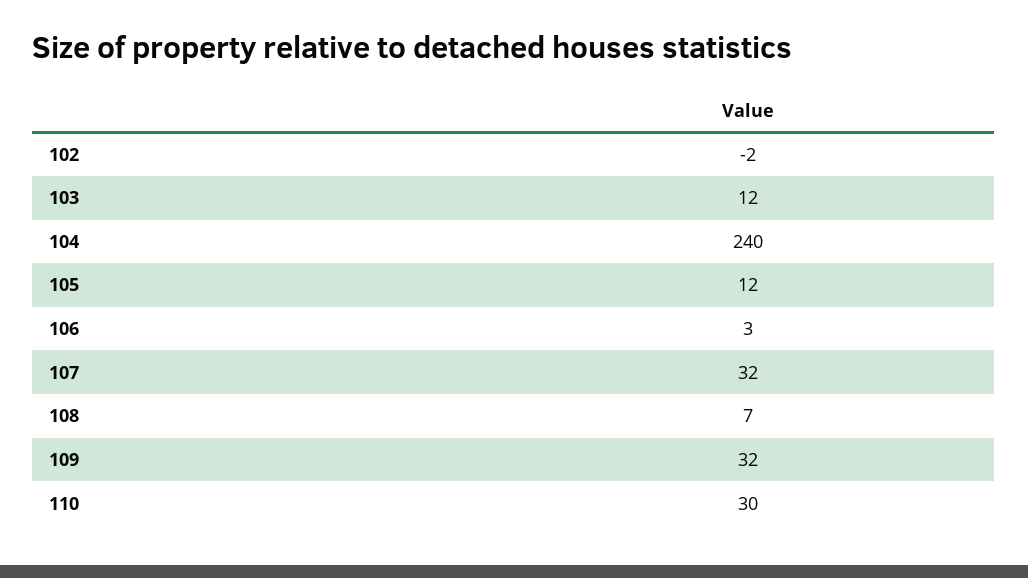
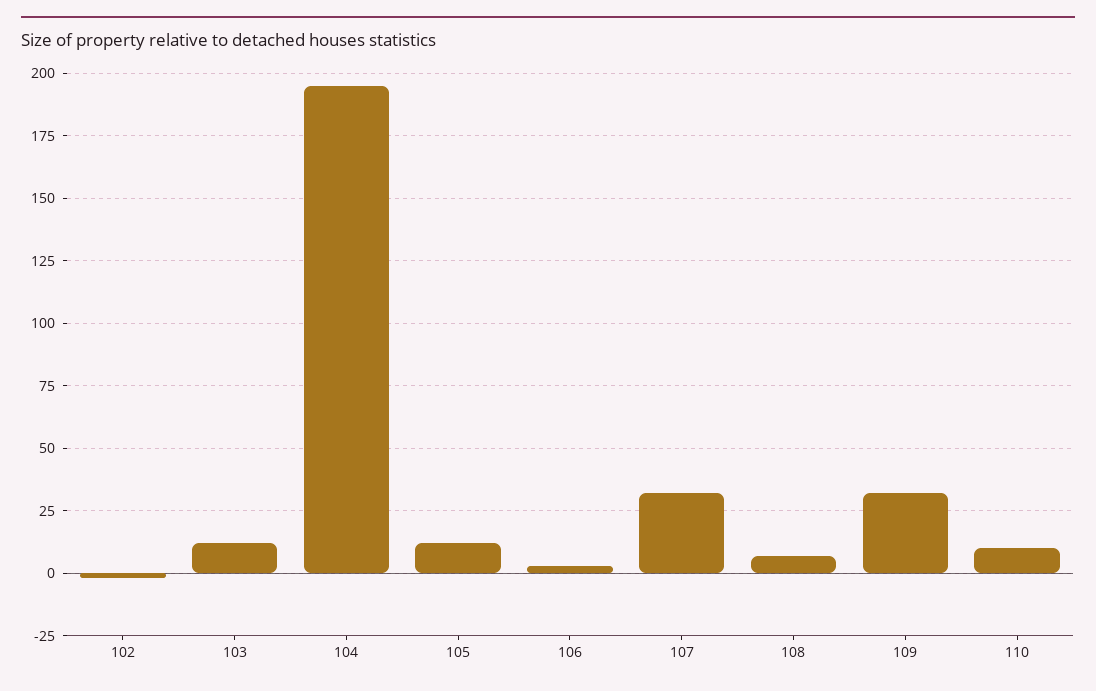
  {
    "102": -2,
    "103": 12,
-   "104": 240,
+   "104": 195,
    "105": 12,
    "106": 3,
    "107": 32,
    "108": 7,
    "109": 32,
-   "110": 30
+   "110": 10
  }

